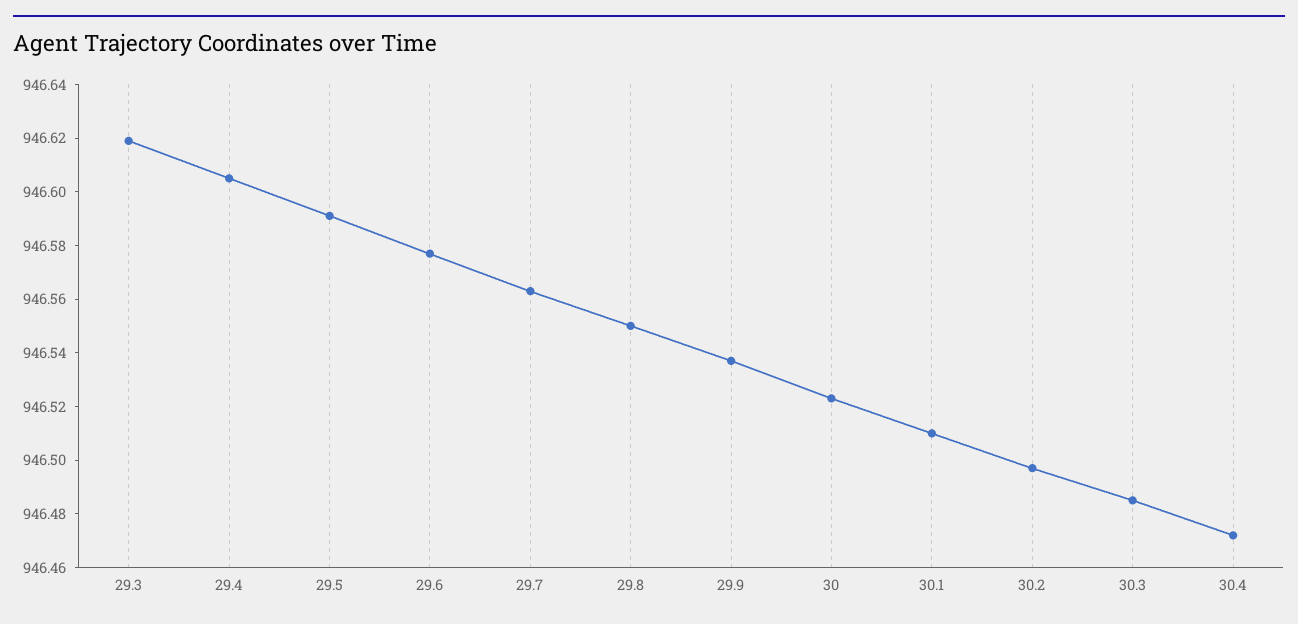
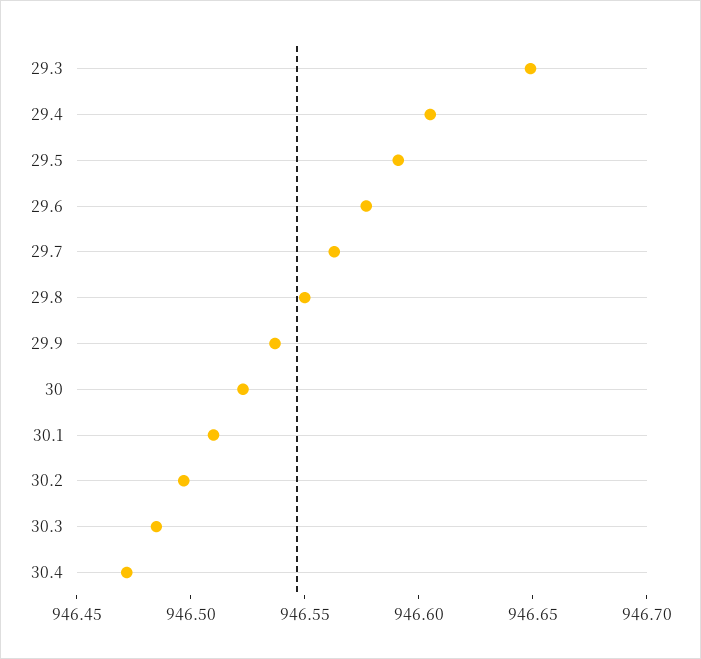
  {
-   "29.3": 946.62,
+   "29.3": 946.65,
    "29.4": 946.605,
    "29.5": 946.59,
    "29.6": 946.575,
    "29.7": 946.565,
    "29.8": 946.55,
    "29.9": 946.535,
    "30": 946.525,
    "30.1": 946.51,
    "30.2": 946.495,
    "30.3": 946.485,
    "30.4": 946.47
  }

